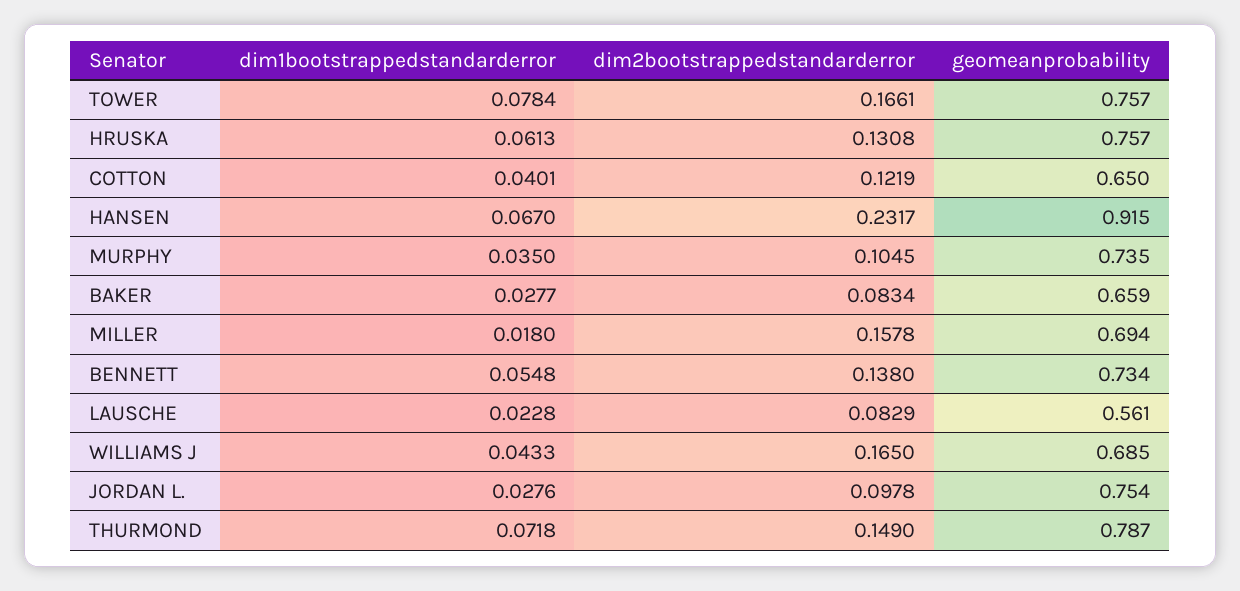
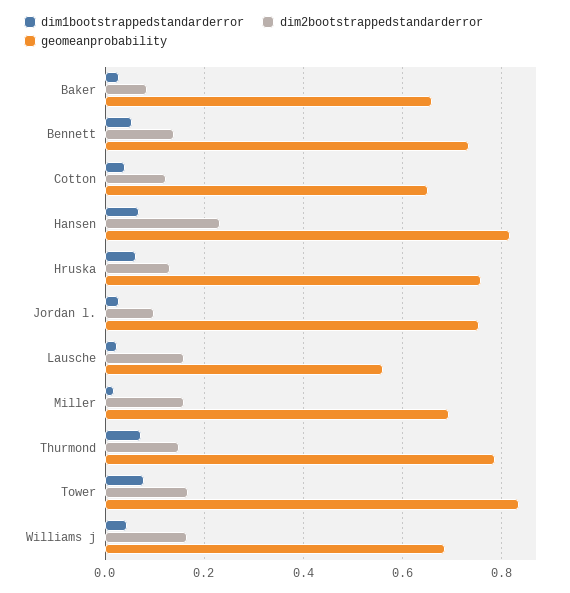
  {
    "dim1bootstrappedstandarderror": {
      "TOWER": 0.0784,
      "HRUSKA": 0.0613,
      "COTTON": 0.0401,
      "HANSEN": 0.067,
-     "MURPHY": 0.035,
      "BAKER": 0.0277,
      "MILLER": 0.018,
      "BENNETT": 0.0548,
      "LAUSCHE": 0.0228,
      "WILLIAMS J": 0.0433,
      "JORDAN L.": 0.0276,
      "THURMOND": 0.0718
    },
    "dim2bootstrappedstandarderror": {
      "TOWER": 0.1661,
      "HRUSKA": 0.1308,
      "COTTON": 0.1219,
      "HANSEN": 0.2317,
-     "MURPHY": 0.1045,
      "BAKER": 0.0834,
      "MILLER": 0.1578,
      "BENNETT": 0.138,
-     "LAUSCHE": 0.0829,
+     "LAUSCHE": 0.16,
      "WILLIAMS J": 0.165,
      "JORDAN L.": 0.0978,
      "THURMOND": 0.149
    },
    "geomeanprobability": {
-     "TOWER": 0.757,
+     "TOWER": 0.84,
      "HRUSKA": 0.757,
      "COTTON": 0.65,
-     "HANSEN": 0.915,
+     "HANSEN": 0.82,
-     "MURPHY": 0.735,
      "BAKER": 0.659,
      "MILLER": 0.694,
      "BENNETT": 0.734,
      "LAUSCHE": 0.561,
      "WILLIAMS J": 0.685,
      "JORDAN L.": 0.754,
      "THURMOND": 0.787
    }
  }

